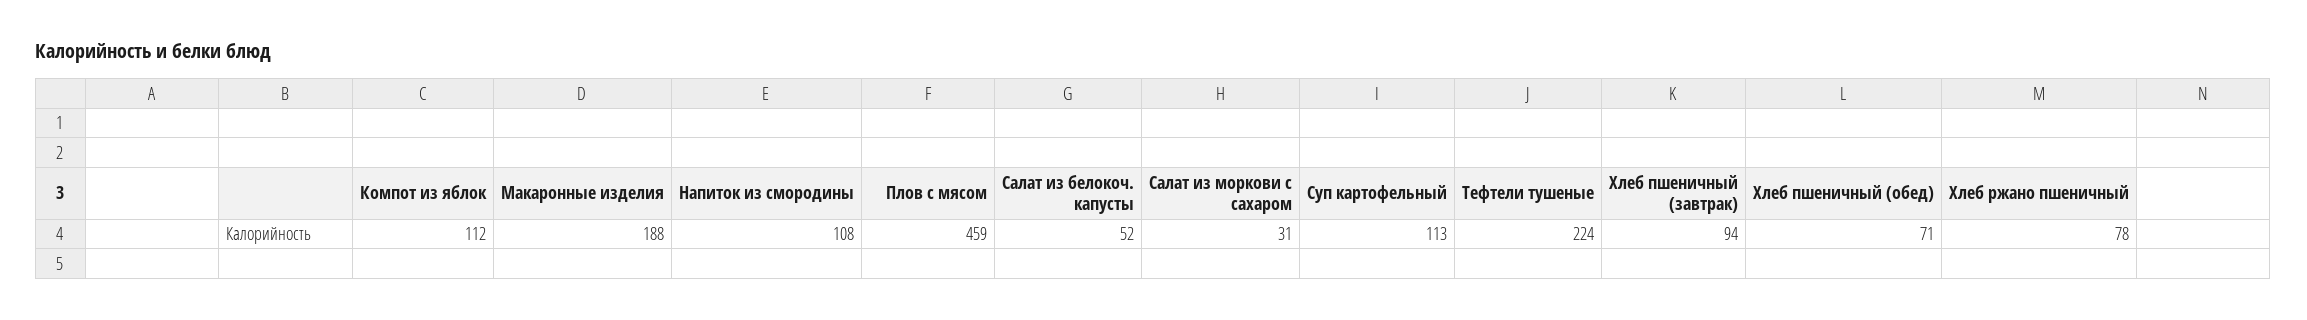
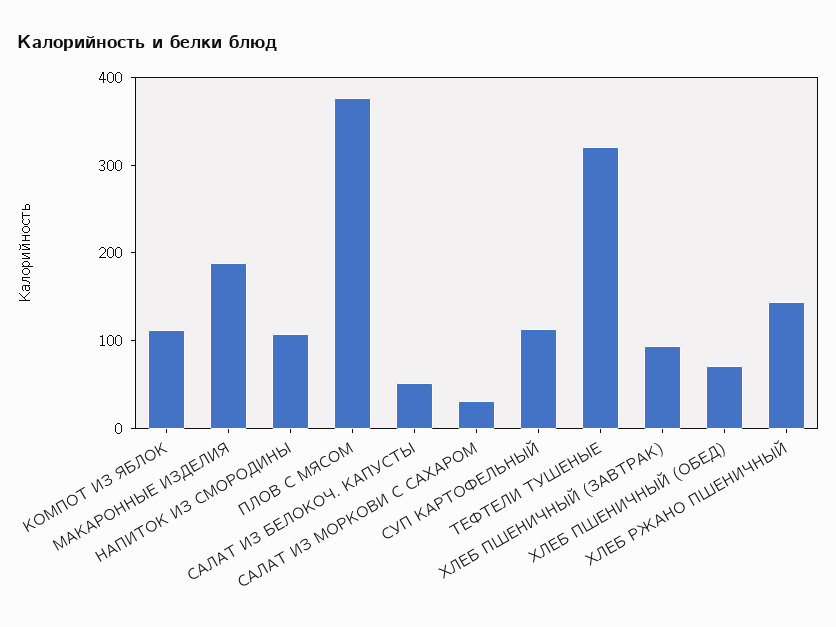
  {
    "Компот из яблок": 112,
    "Макаронные изделия": 188,
    "Напиток из смородины": 108,
-   "Плов с мясом": 459,
+   "Плов с мясом": 380,
    "Салат из белокоч. капусты": 52,
    "Салат из моркови с сахаром": 31,
    "Суп картофельный": 113,
-   "Тефтели тушеные": 224,
+   "Тефтели тушеные": 320,
    "Хлеб пшеничный (завтрак)": 94,
    "Хлеб пшеничный (обед)": 71,
-   "Хлеб ржано пшеничный": 78
+   "Хлеб ржано пшеничный": 140
  }

